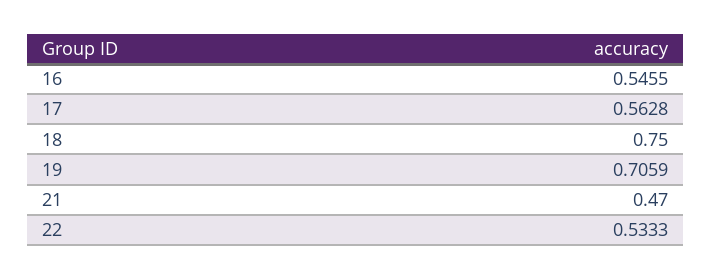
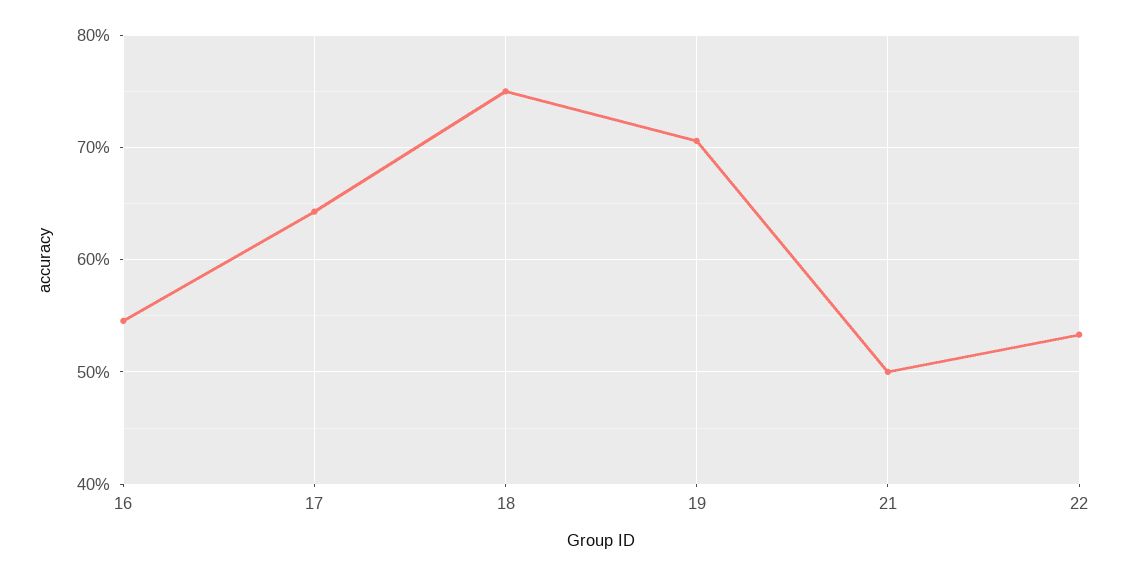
  {
    "16": 0.5455,
-   "17": 0.5628,
+   "17": 0.64,
    "18": 0.75,
    "19": 0.7059,
-   "21": 0.47,
+   "21": 0.5,
    "22": 0.5333
  }

